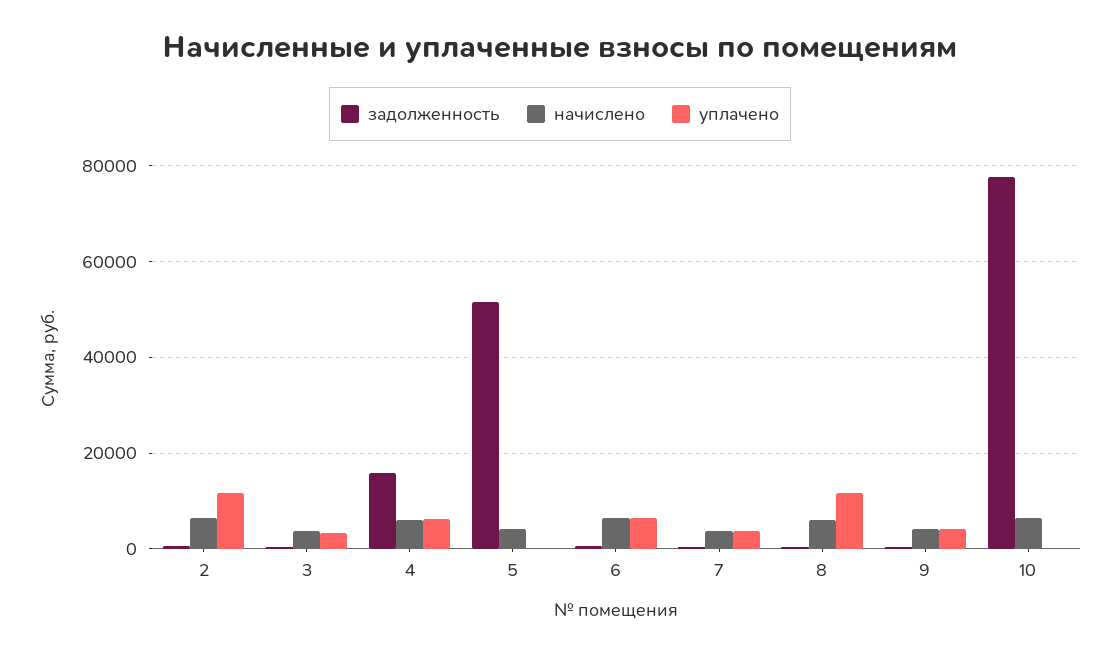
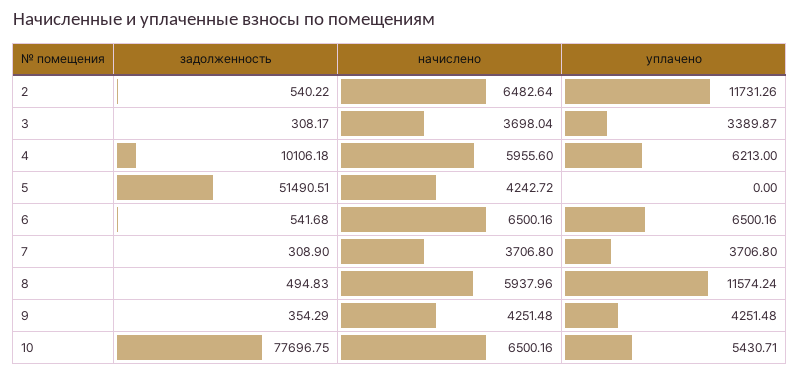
  {
    "задолженность": {
      "2": 540.22,
      "3": 308.17,
-     "4": 16000,
+     "4": 10106.18,
      "5": 51490.51,
      "6": 541.68,
      "7": 308.9,
      "8": 494.83,
      "9": 354.29,
      "10": 77696.75
    },
    "начислено": {
      "2": 6482.64,
      "3": 3698.04,
      "4": 5955.6,
      "5": 4242.72,
      "6": 6500.16,
      "7": 3706.8,
      "8": 5937.96,
      "9": 4251.48,
      "10": 6500.16
    },
    "уплачено": {
      "2": 11731.26,
      "3": 3389.87,
      "4": 6213,
      "5": 0,
      "6": 6500.16,
      "7": 3706.8,
      "8": 11574.24,
      "9": 4251.48,
-     "10": 0
+     "10": 5430.71
    }
  }

